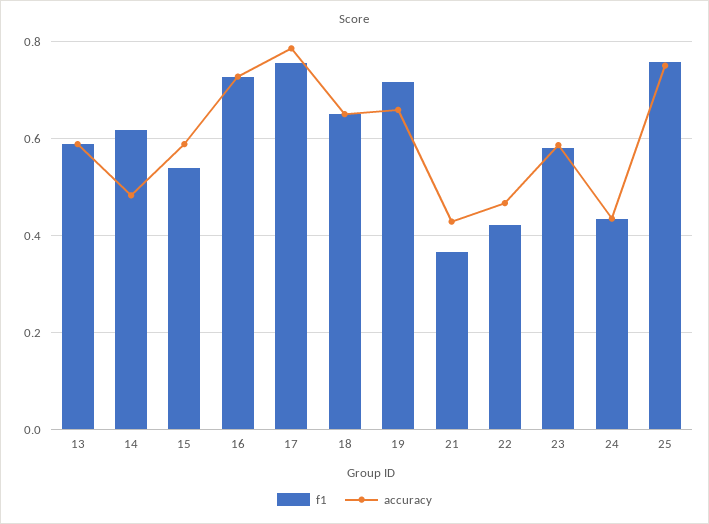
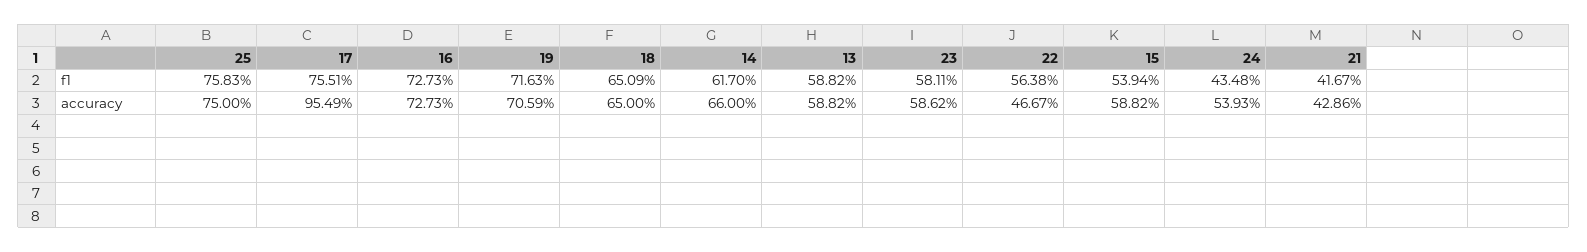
  {
    "f1": {
      "13": 0.5882,
      "14": 0.617,
      "15": 0.5394,
      "16": 0.7273,
      "17": 0.7551,
      "18": 0.6509,
      "19": 0.7163,
-     "21": 0.36,
+     "21": 0.4167,
-     "22": 0.42,
+     "22": 0.5638,
      "23": 0.5811,
      "24": 0.4348,
      "25": 0.7583
    },
    "accuracy": {
      "13": 0.5882,
-     "14": 0.48,
+     "14": 0.66,
      "15": 0.5882,
      "16": 0.7273,
-     "17": 0.78,
+     "17": 0.9549,
      "18": 0.65,
-     "19": 0.66,
+     "19": 0.7059,
      "21": 0.4286,
      "22": 0.4667,
      "23": 0.5862,
-     "24": 0.44,
+     "24": 0.5393,
      "25": 0.75
    }
  }

